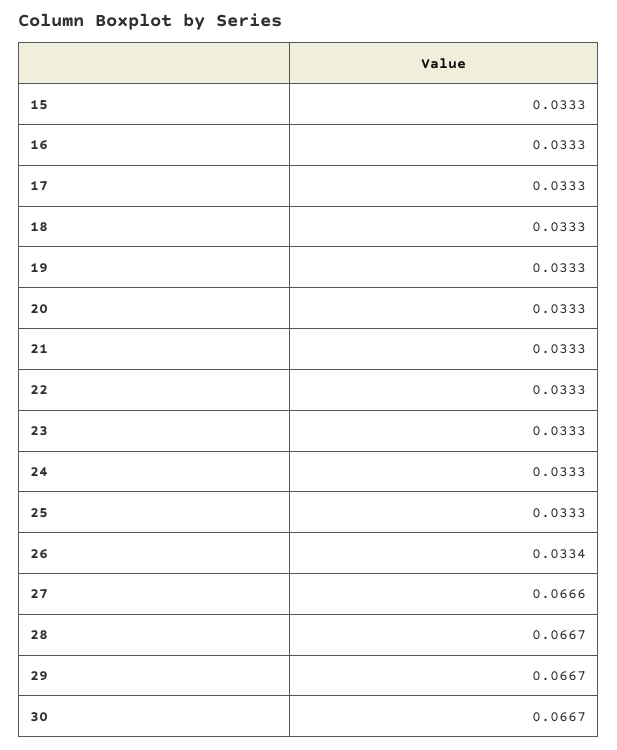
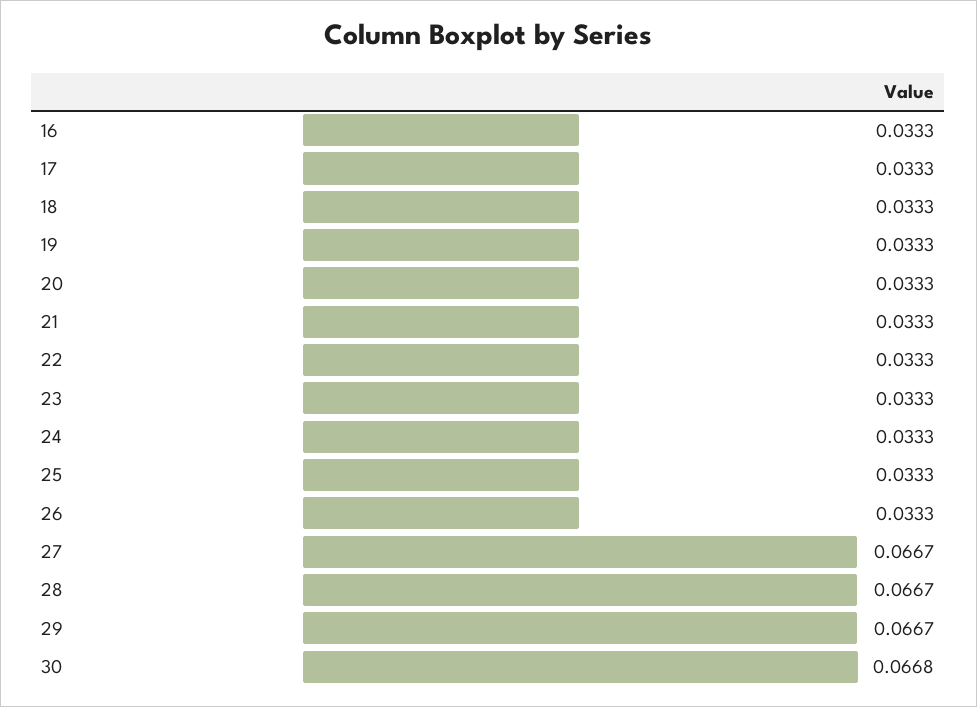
  {
-   "15": 0.0333,
    "16": 0.0333,
    "17": 0.0333,
    "18": 0.0333,
    "19": 0.0333,
    "20": 0.0333,
    "21": 0.0333,
    "22": 0.0333,
    "23": 0.0333,
    "24": 0.0333,
    "25": 0.0333,
-   "26": 0.0334,
+   "26": 0.0333,
-   "27": 0.0666,
+   "27": 0.0667,
    "28": 0.0667,
    "29": 0.0667,
-   "30": 0.0667
+   "30": 0.0668
  }

